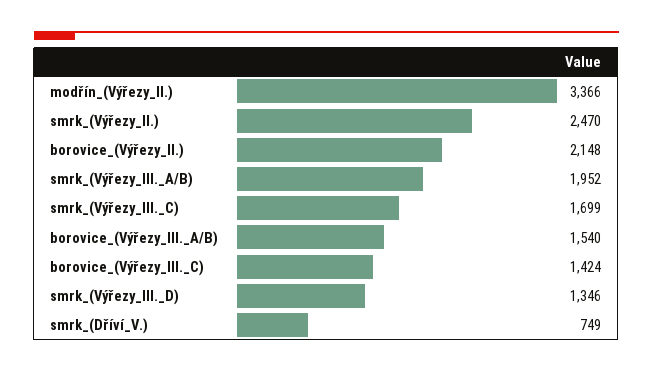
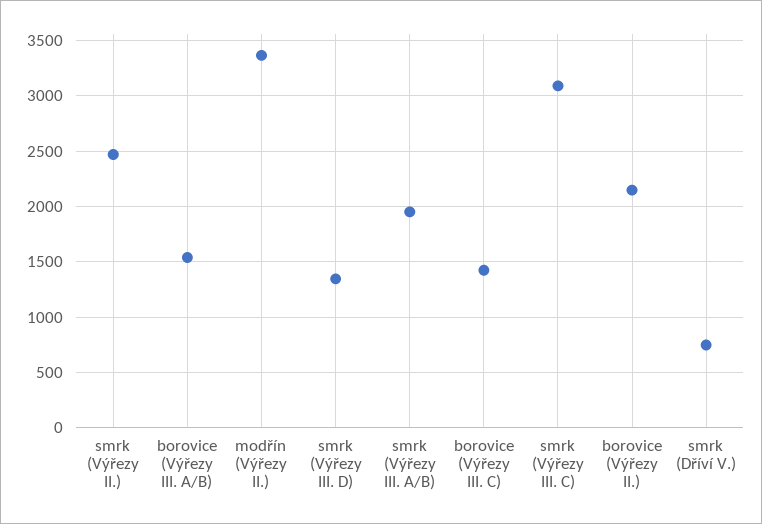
  {
    "modřín_(Výřezy_II.)": 3366,
    "smrk_(Výřezy_II.)": 2470,
    "borovice_(Výřezy_II.)": 2148,
    "smrk_(Výřezy_III._A/B)": 1952,
-   "smrk_(Výřezy_III._C)": 1699,
+   "smrk_(Výřezy_III._C)": 3100,
    "borovice_(Výřezy_III._A/B)": 1540,
    "borovice_(Výřezy_III._C)": 1424,
    "smrk_(Výřezy_III._D)": 1346,
    "smrk_(Dříví_V.)": 749
  }

